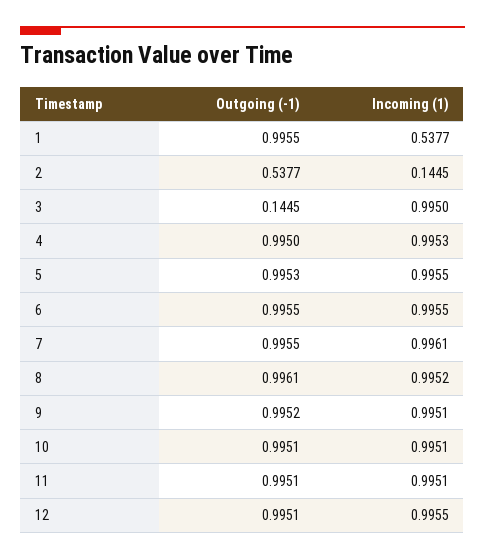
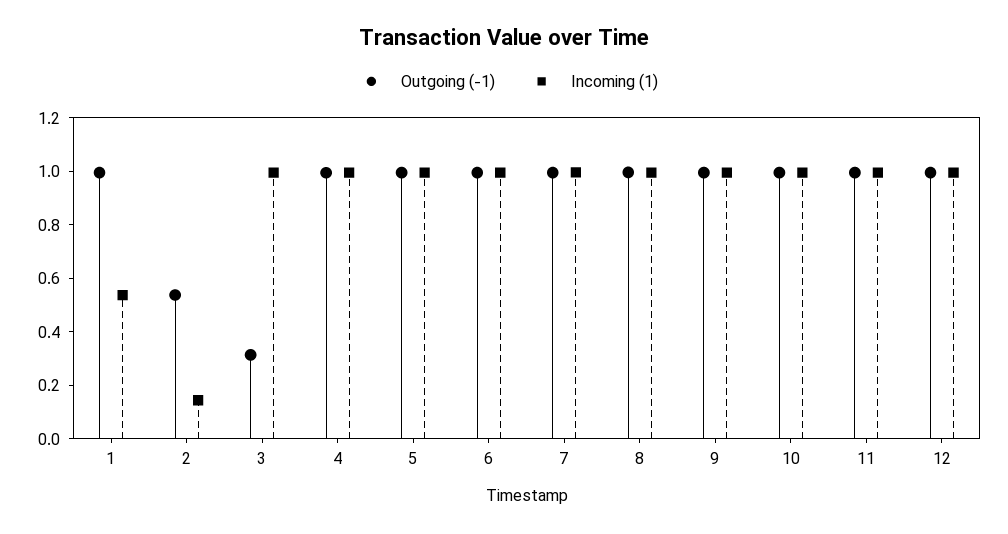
  {
    "Outgoing (-1)": {
      "1": 0.9955,
      "2": 0.5377,
-     "3": 0.1445,
+     "3": 0.3,
      "4": 0.995,
      "5": 0.9953,
      "6": 0.9955,
      "7": 0.9955,
      "8": 0.9961,
      "9": 0.9952,
      "10": 0.9951,
      "11": 0.9951,
      "12": 0.9951
    },
    "Incoming (1)": {
      "1": 0.5377,
      "2": 0.1445,
      "3": 0.995,
      "4": 0.9953,
      "5": 0.9955,
      "6": 0.9955,
      "7": 0.9961,
      "8": 0.9952,
      "9": 0.9951,
      "10": 0.9951,
      "11": 0.9951,
      "12": 0.9955
    }
  }

